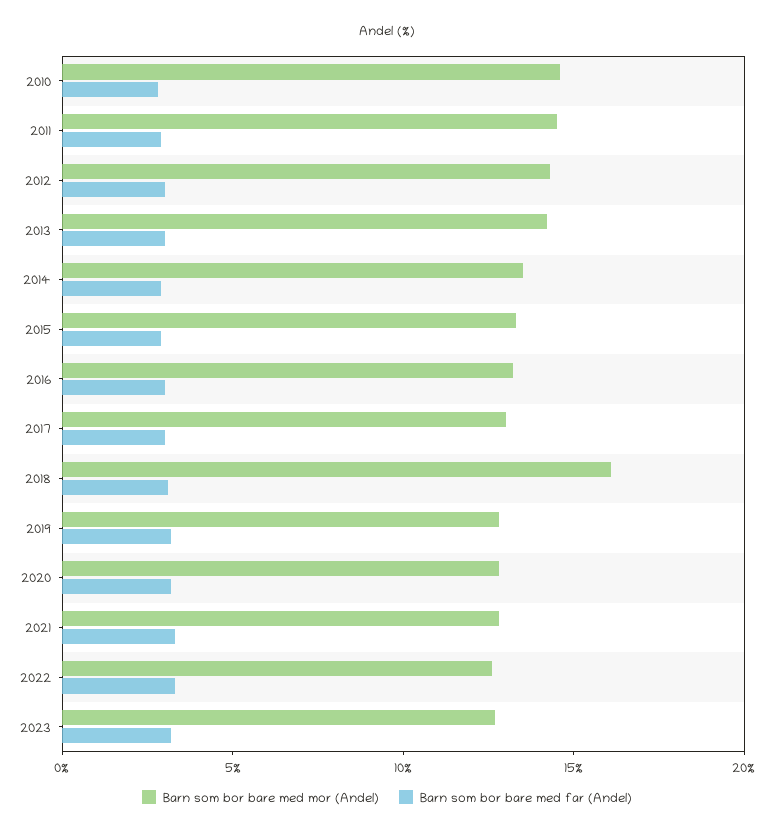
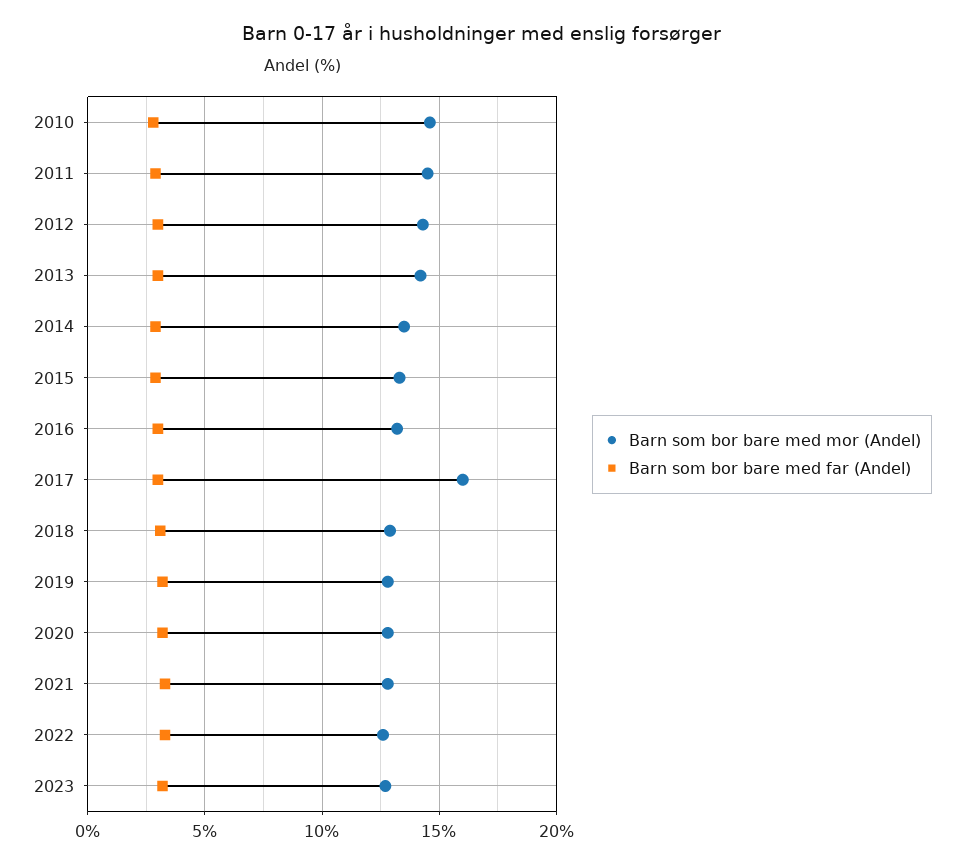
  {
    "Barn som bor bare med mor (Andel)": {
      "2010": 14.5,
      "2011": 14.5,
      "2012": 14.5,
      "2013": 14,
      "2014": 13.5,
      "2015": 13.5,
      "2016": 13,
-     "2017": 13,
+     "2017": 16,
-     "2018": 16,
+     "2018": 13,
      "2019": 13,
      "2020": 13,
      "2021": 13,
      "2022": 12.5,
      "2023": 12.5
    },
    "Barn som bor bare med far (Andel)": {
      "2010": 3,
      "2011": 3,
      "2012": 3,
      "2013": 3,
      "2014": 3,
      "2015": 3,
      "2016": 3,
      "2017": 3,
      "2018": 3,
      "2019": 3,
      "2020": 3,
      "2021": 3.5,
      "2022": 3.5,
      "2023": 3
    }
  }

